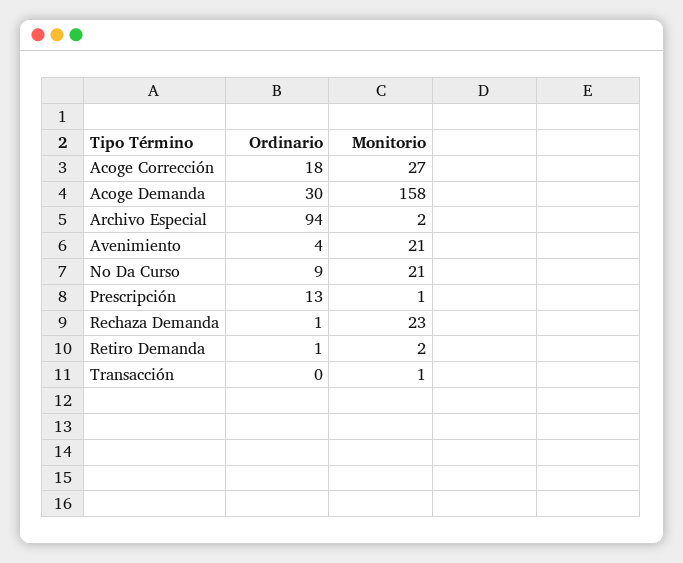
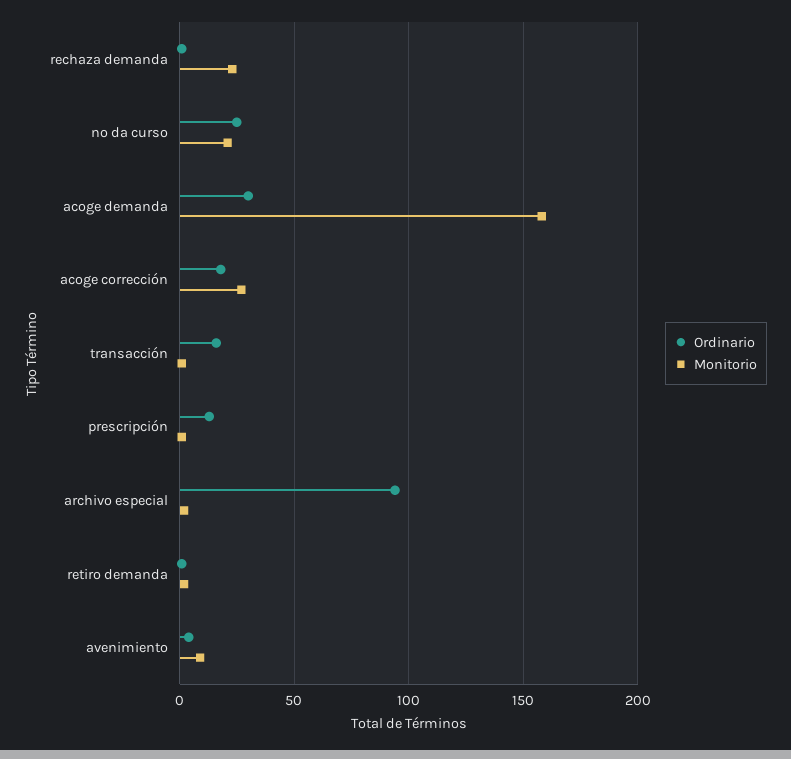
  {
    "Ordinario": {
      "Acoge Corrección": 18,
      "Acoge Demanda": 30,
      "Archivo Especial": 94,
      "Avenimiento": 4,
-     "No Da Curso": 9,
+     "No Da Curso": 25,
      "Prescripción": 13,
      "Rechaza Demanda": 1,
      "Retiro Demanda": 1,
-     "Transacción": 0
+     "Transacción": 15
    },
    "Monitorio": {
      "Acoge Corrección": 27,
      "Acoge Demanda": 158,
      "Archivo Especial": 2,
-     "Avenimiento": 21,
+     "Avenimiento": 10,
      "No Da Curso": 21,
      "Prescripción": 1,
      "Rechaza Demanda": 23,
      "Retiro Demanda": 2,
      "Transacción": 1
    }
  }

